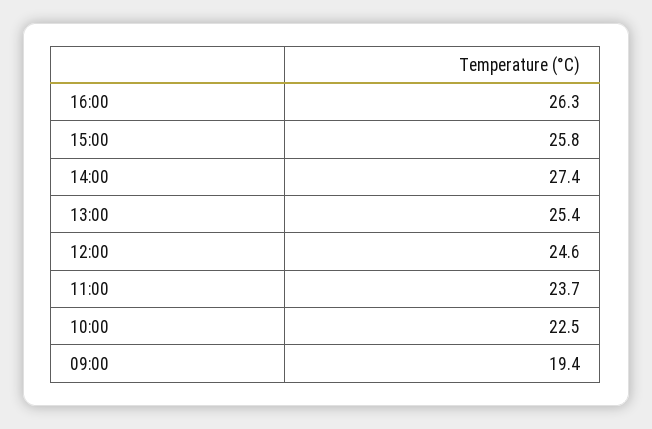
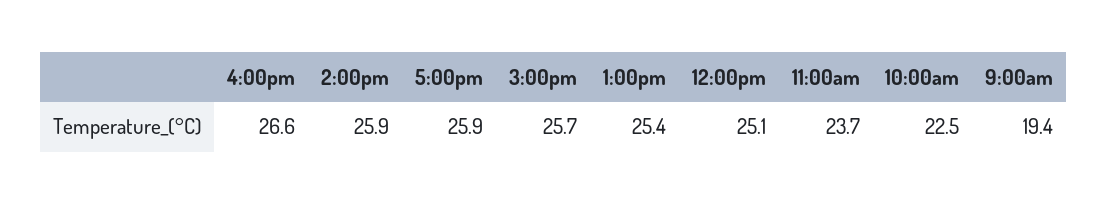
  {
-   "16:00": 26.3,
+   "16:00": 26.6,
-   "15:00": 25.8,
+   "15:00": 25.7,
-   "14:00": 27.4,
+   "14:00": 25.9,
    "13:00": 25.4,
-   "12:00": 24.6,
+   "12:00": 25.1,
    "11:00": 23.7,
    "10:00": 22.5,
-   "09:00": 19.4
+   "09:00": 19.4,
+   "5:00pm": 25.9
  }

